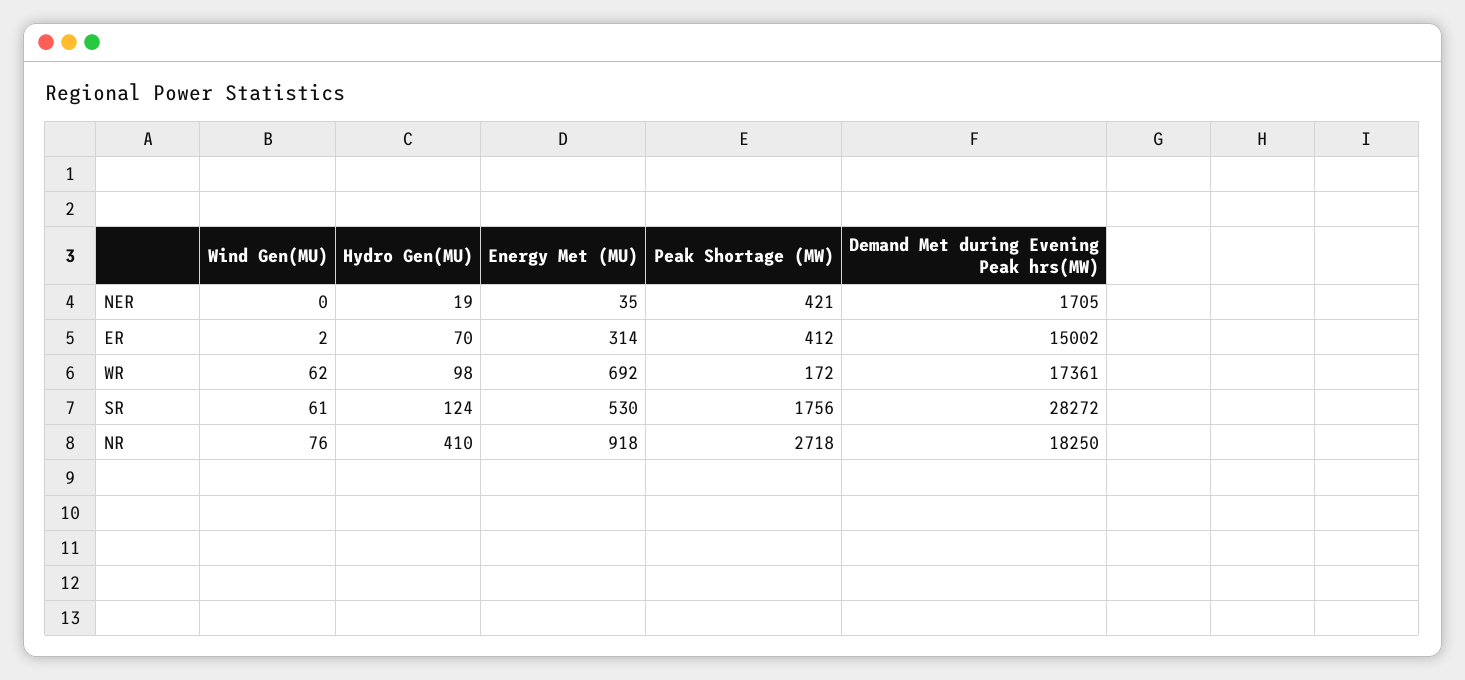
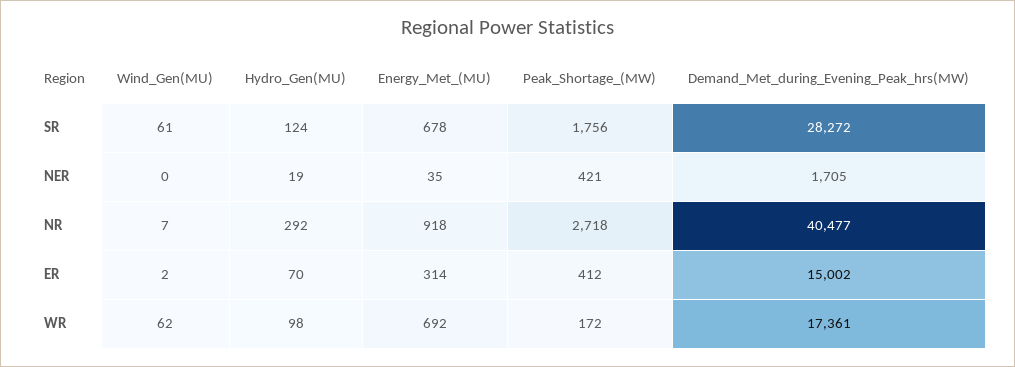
  {
    "Wind Gen(MU)": {
      "NER": 0,
      "ER": 2,
      "WR": 62,
      "SR": 61,
-     "NR": 76
+     "NR": 7
    },
    "Hydro Gen(MU)": {
      "NER": 19,
      "ER": 70,
      "WR": 98,
      "SR": 124,
-     "NR": 410
+     "NR": 292
    },
    "Energy Met (MU)": {
      "NER": 35,
      "ER": 314,
      "WR": 692,
-     "SR": 530,
+     "SR": 678,
      "NR": 918
    },
    "Peak Shortage (MW)": {
      "NER": 421,
      "ER": 412,
      "WR": 172,
      "SR": 1756,
      "NR": 2718
    },
    "Demand Met during Evening Peak hrs(MW)": {
      "NER": 1705,
      "ER": 15002,
      "WR": 17361,
      "SR": 28272,
-     "NR": 18250
+     "NR": 40477
    }
  }

